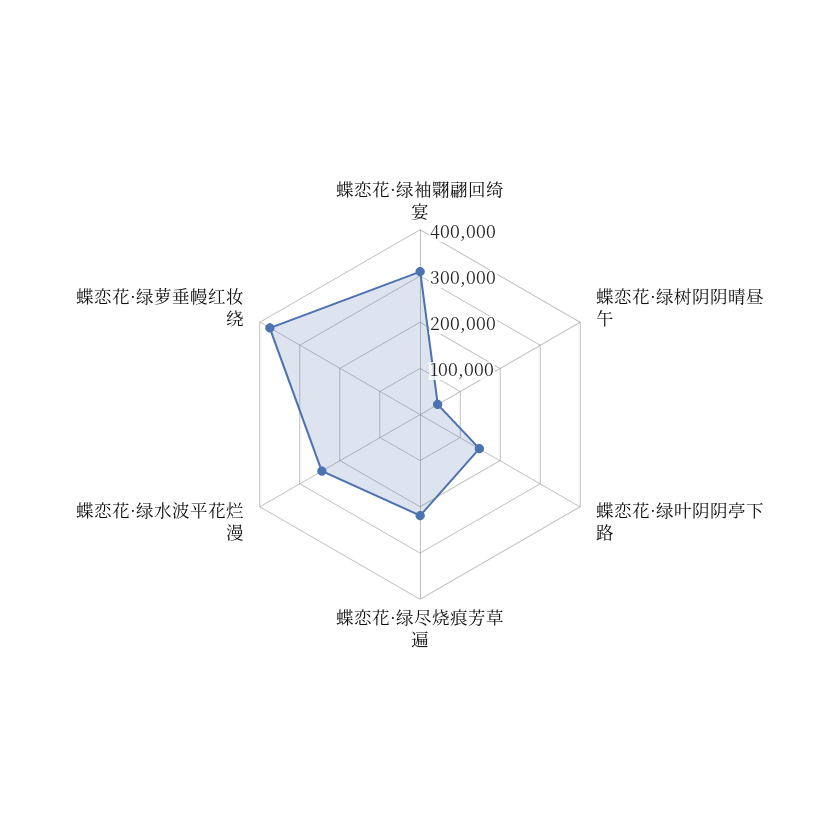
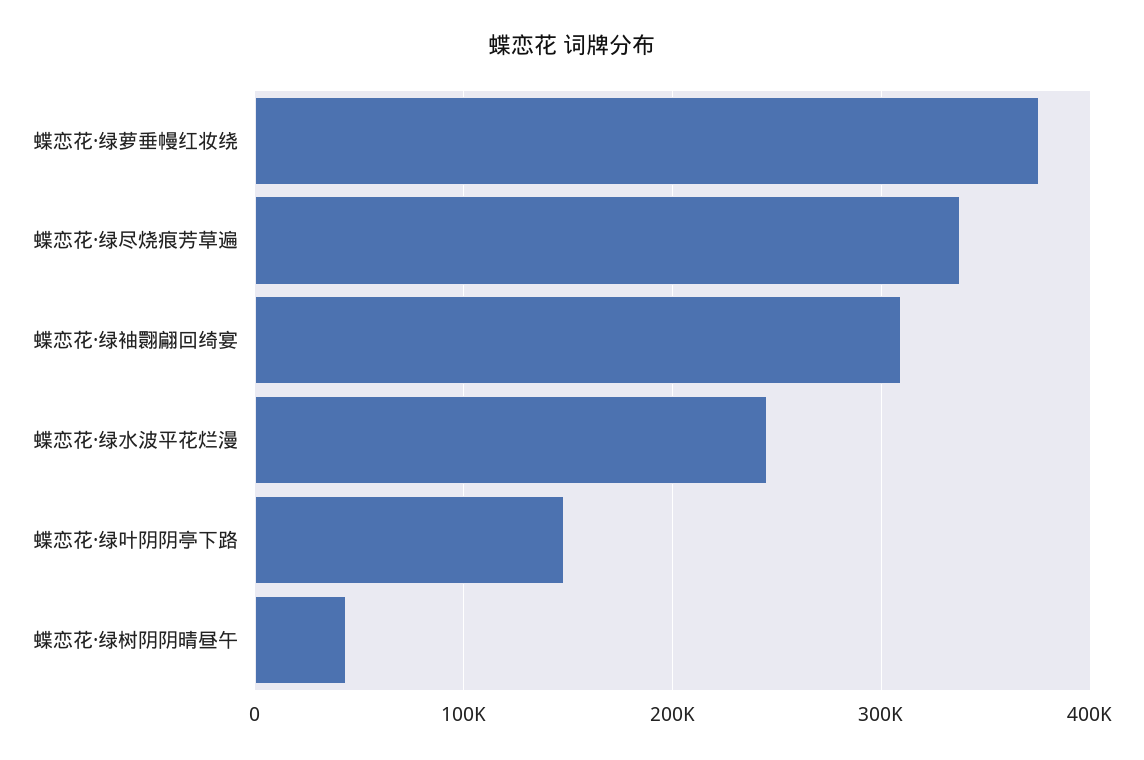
  {
    "蝶恋花·绿袖翾翩回绮宴": 310000,
    "蝶恋花·绿树阴阴晴昼午": 40000,
    "蝶恋花·绿叶阴阴亭下路": 150000,
-   "蝶恋花·绿尽烧痕芳草遍": 220000,
+   "蝶恋花·绿尽烧痕芳草遍": 340000,
    "蝶恋花·绿水波平花烂漫": 250000,
    "蝶恋花·绿萝垂幔红妆绕": 380000
  }

